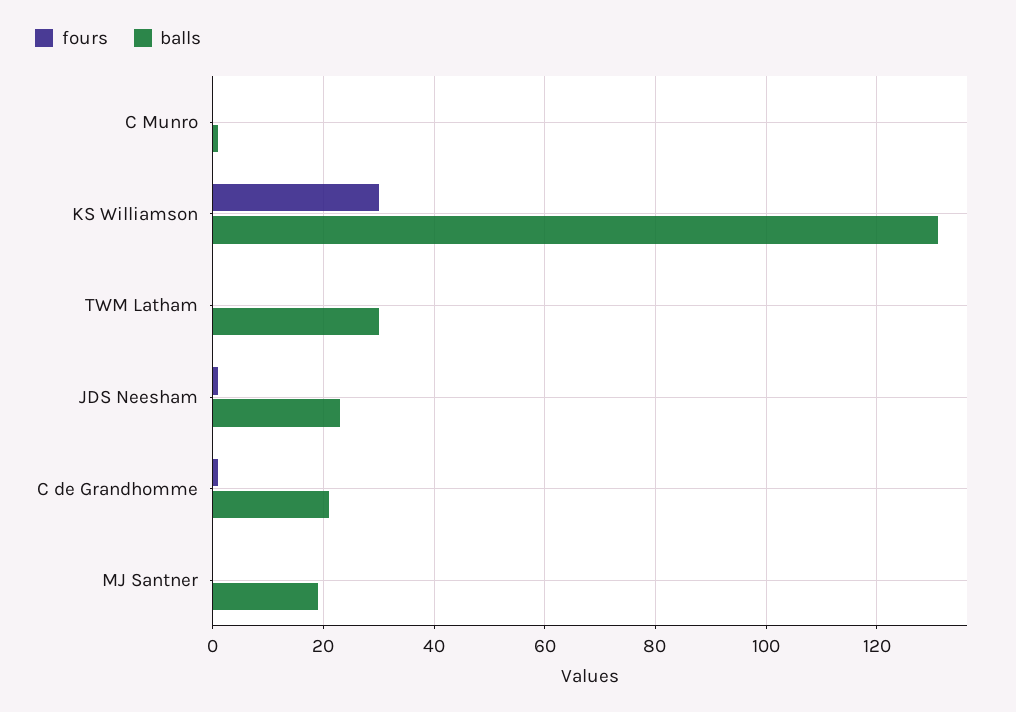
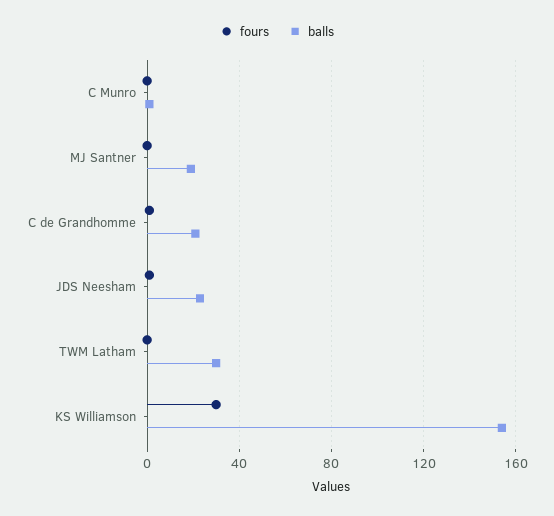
  {
    "fours": {
      "C Munro": 0,
      "KS Williamson": 30,
      "TWM Latham": 0,
      "JDS Neesham": 0,
      "C de Grandhomme": 0,
      "MJ Santner": 0
    },
    "balls": {
      "C Munro": 0,
-     "KS Williamson": 130,
+     "KS Williamson": 155,
      "TWM Latham": 30,
      "JDS Neesham": 25,
      "C de Grandhomme": 20,
      "MJ Santner": 20
    }
  }

